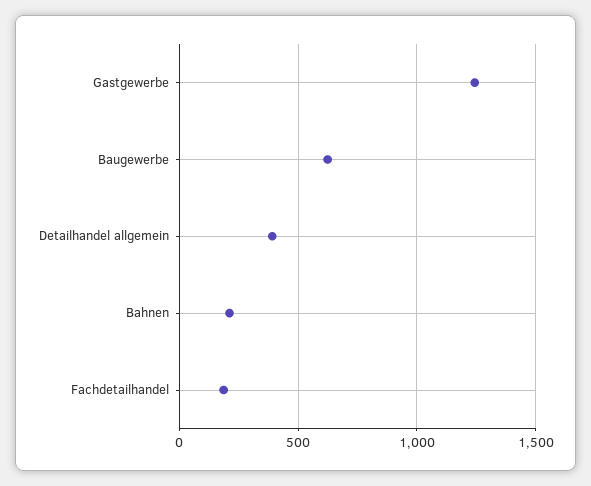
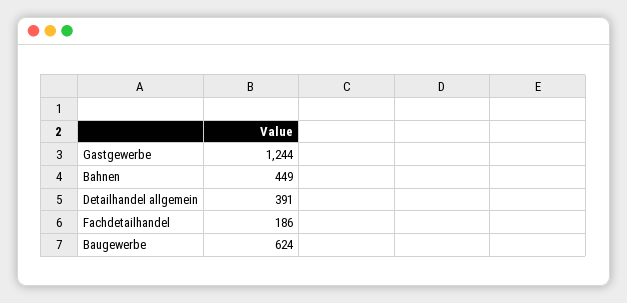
  {
    "Gastgewerbe": 1244,
    "Baugewerbe": 624,
    "Detailhandel allgemein": 391,
-   "Bahnen": 200,
+   "Bahnen": 449,
    "Fachdetailhandel": 186
  }

